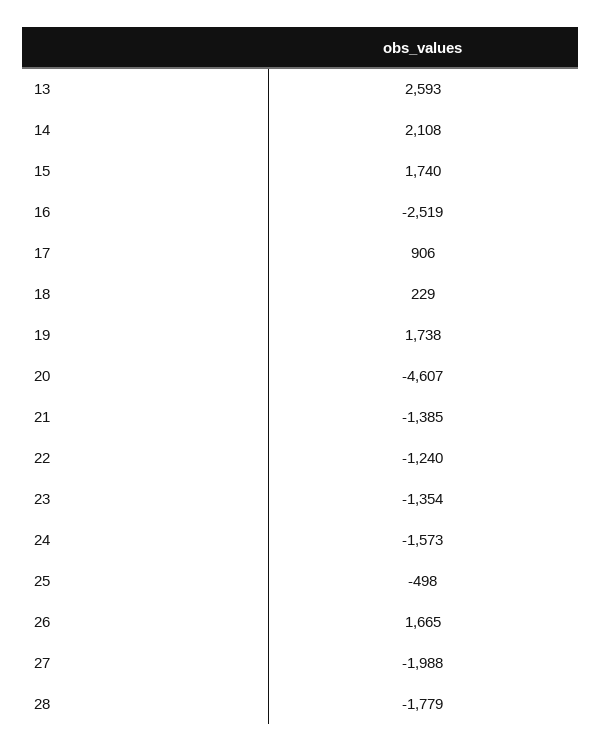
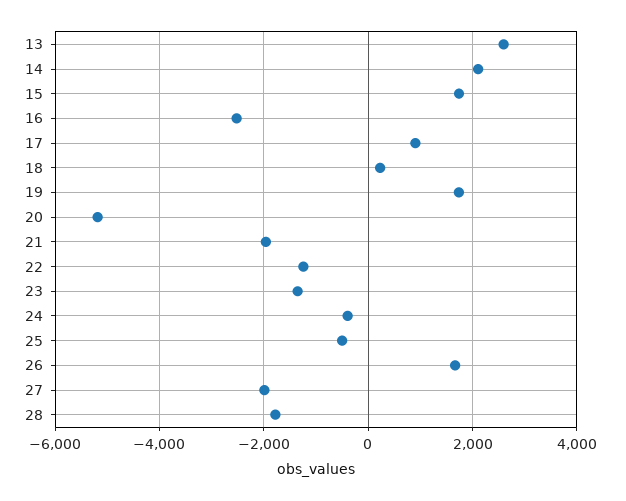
  {
    "13": 2593,
    "14": 2108,
    "15": 1740,
    "16": -2519,
    "17": 906,
    "18": 229,
    "19": 1738,
-   "20": -4607,
+   "20": -5200,
-   "21": -1385,
+   "21": -2000,
    "22": -1240,
    "23": -1354,
-   "24": -1573,
+   "24": -400,
    "25": -498,
    "26": 1665,
    "27": -1988,
    "28": -1779
  }

